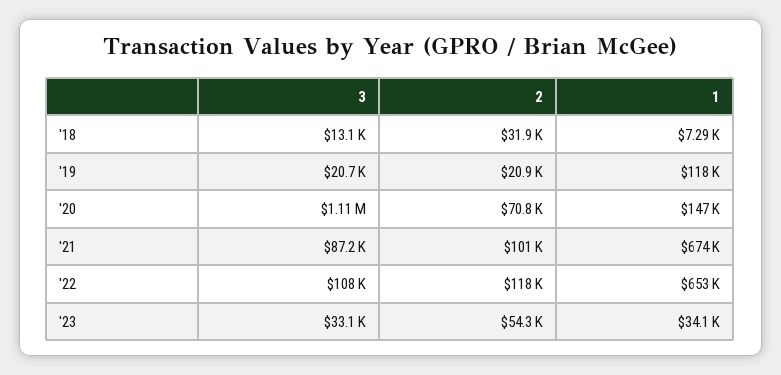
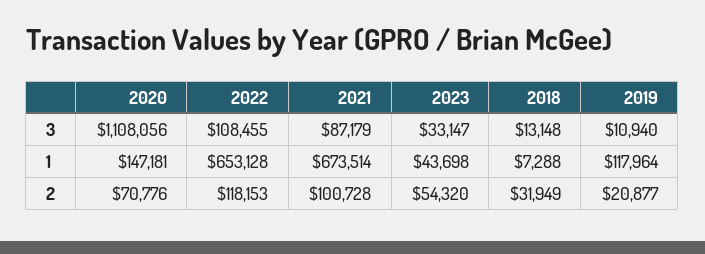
  {
    "3": {
      "'18": 13148,
-     "'19": 20700,
+     "'19": 10940,
      "'20": 1108056,
      "'21": 87179,
      "'22": 108455,
      "'23": 33147
    },
    "2": {
      "'18": 31949,
      "'19": 20877,
      "'20": 70776,
      "'21": 100728,
      "'22": 118153,
      "'23": 54320
    },
    "1": {
      "'18": 7288,
      "'19": 117964,
      "'20": 147181,
      "'21": 673514,
      "'22": 653128,
-     "'23": 34100
+     "'23": 43698
    }
  }

